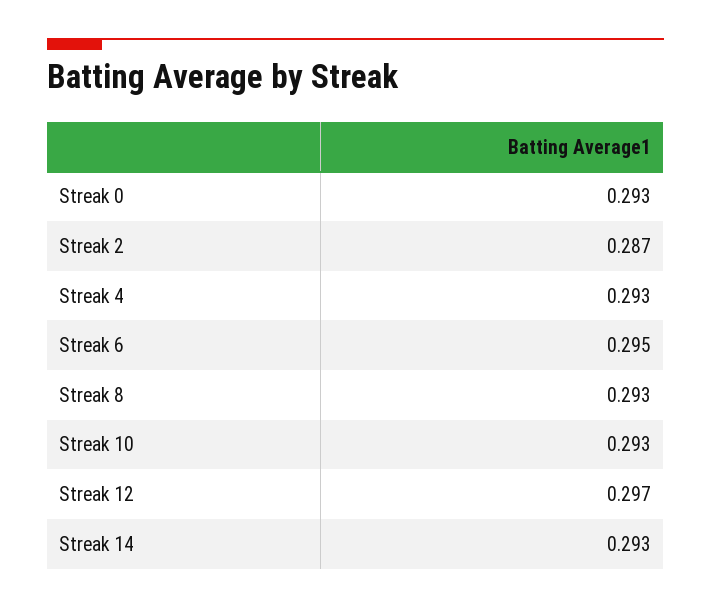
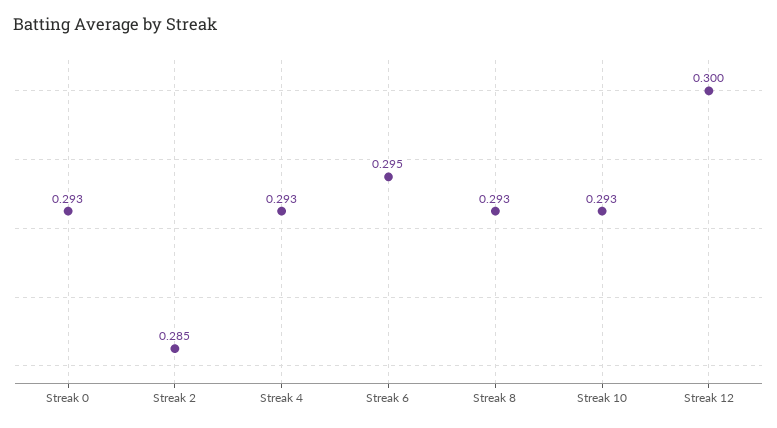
  {
    "Streak 0": 0.293,
-   "Streak 2": 0.287,
+   "Streak 2": 0.285,
    "Streak 4": 0.293,
    "Streak 6": 0.295,
    "Streak 8": 0.293,
    "Streak 10": 0.293,
-   "Streak 12": 0.297,
+   "Streak 12": 0.3
-   "Streak 14": 0.293
  }

